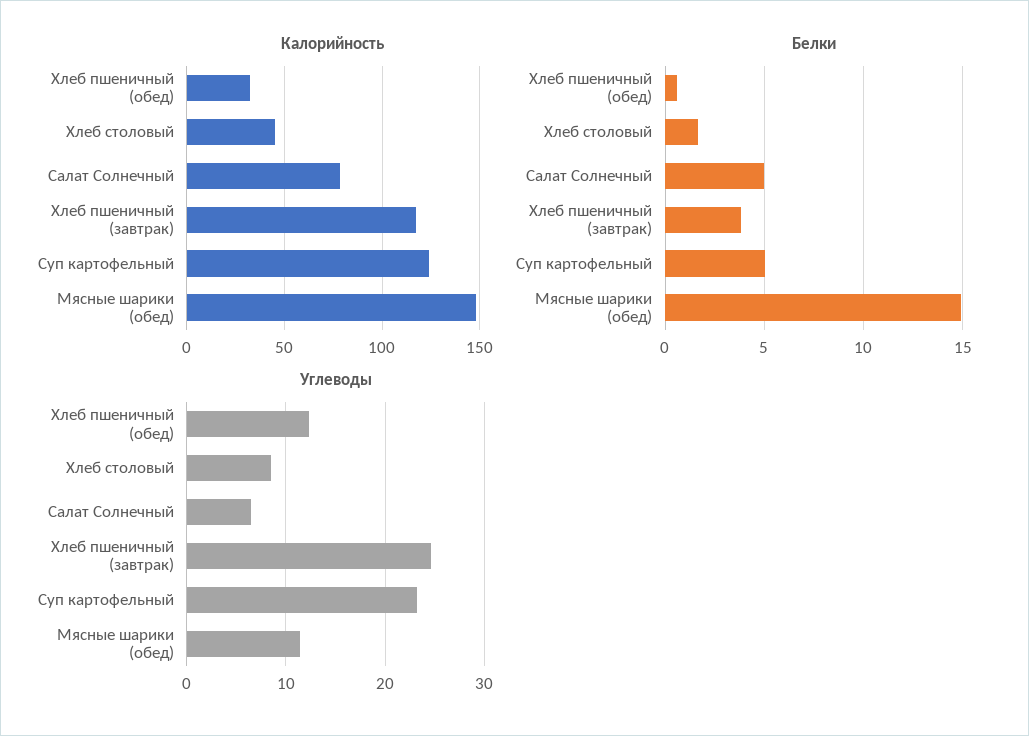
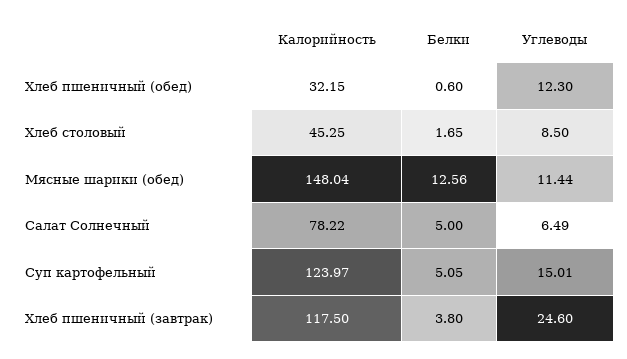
  {
    "Калорийность": {
      "Хлеб пшеничный (обед)": 32.15,
      "Хлеб столовый": 45.25,
      "Салат Солнечный": 78.22,
      "Хлеб пшеничный (завтрак)": 117.5,
      "Суп картофельный": 123.97,
      "Мясные шарики (обед)": 148.04
    },
    "Белки": {
      "Хлеб пшеничный (обед)": 0.6,
      "Хлеб столовый": 1.65,
      "Салат Солнечный": 5,
      "Хлеб пшеничный (завтрак)": 3.8,
      "Суп картофельный": 5.05,
-     "Мясные шарики (обед)": 15
+     "Мясные шарики (обед)": 12.56
    },
    "Углеводы": {
      "Хлеб пшеничный (обед)": 12.3,
      "Хлеб столовый": 8.5,
      "Салат Солнечный": 6.49,
      "Хлеб пшеничный (завтрак)": 24.6,
-     "Суп картофельный": 23,
+     "Суп картофельный": 15.01,
      "Мясные шарики (обед)": 11.44
    }
  }

